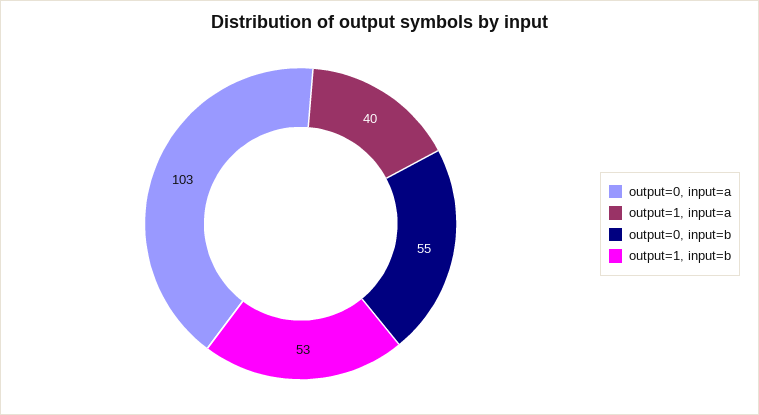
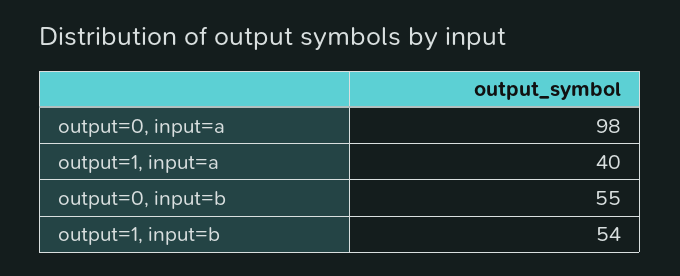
  {
-   "output=0, input=a": 103,
+   "output=0, input=a": 98,
    "output=1, input=a": 40,
    "output=0, input=b": 55,
-   "output=1, input=b": 53
+   "output=1, input=b": 54
  }

